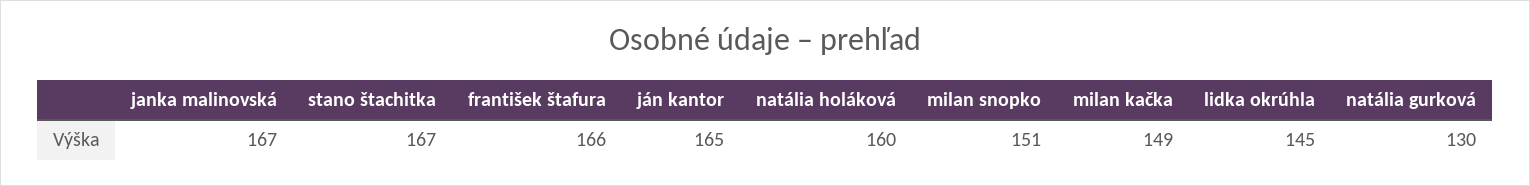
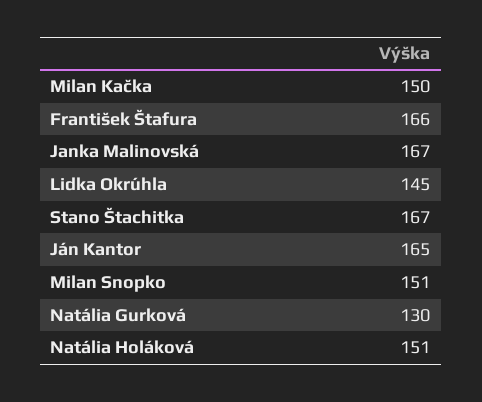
  {
    "janka malinovská": 167,
    "stano štachitka": 167,
    "františek štafura": 166,
    "ján kantor": 165,
-   "natália holáková": 160,
+   "natália holáková": 151,
    "milan snopko": 151,
-   "milan kačka": 149,
+   "milan kačka": 150,
    "lidka okrúhla": 145,
    "natália gurková": 130
  }

